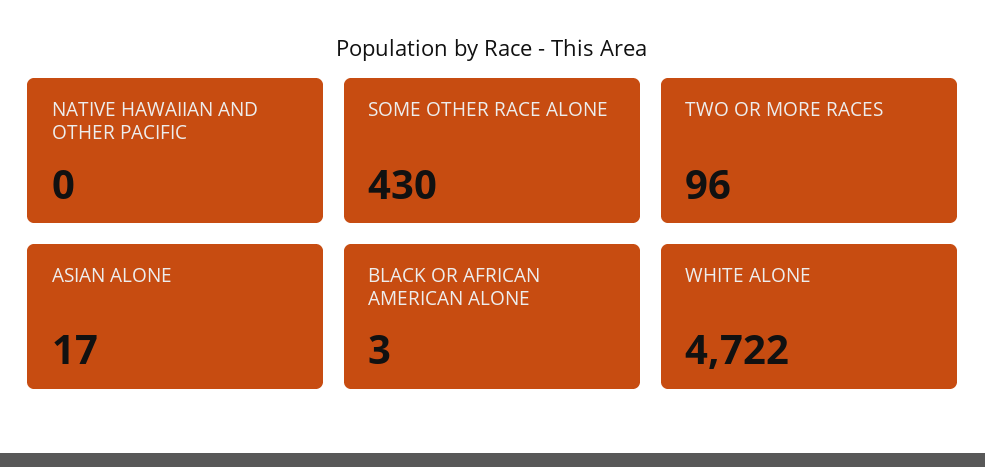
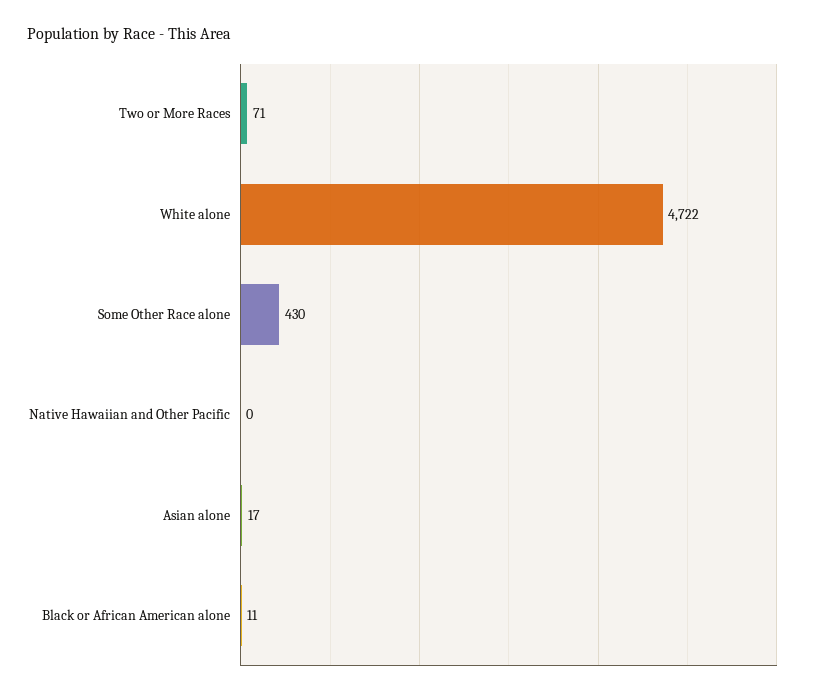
  {
    "NATIVE HAWAIIAN AND OTHER PACIFIC": 0,
    "SOME OTHER RACE ALONE": 430,
-   "TWO OR MORE RACES": 96,
+   "TWO OR MORE RACES": 71,
    "ASIAN ALONE": 17,
-   "BLACK OR AFRICAN AMERICAN ALONE": 3,
+   "BLACK OR AFRICAN AMERICAN ALONE": 11,
    "WHITE ALONE": 4722
  }

